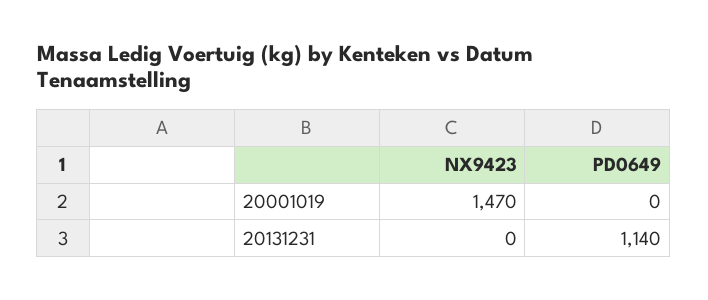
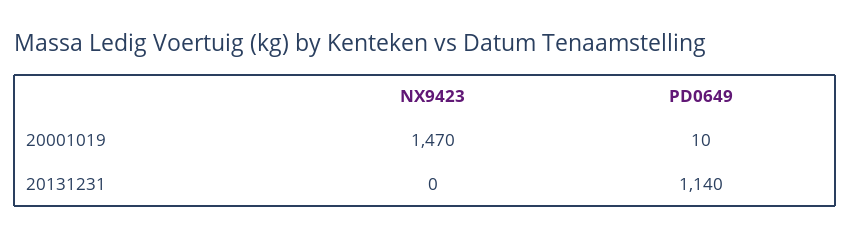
  {
    "NX9423": {
      "20001019": 1470,
      "20131231": 0
    },
    "PD0649": {
-     "20001019": 0,
+     "20001019": 10,
      "20131231": 1140
    }
  }

